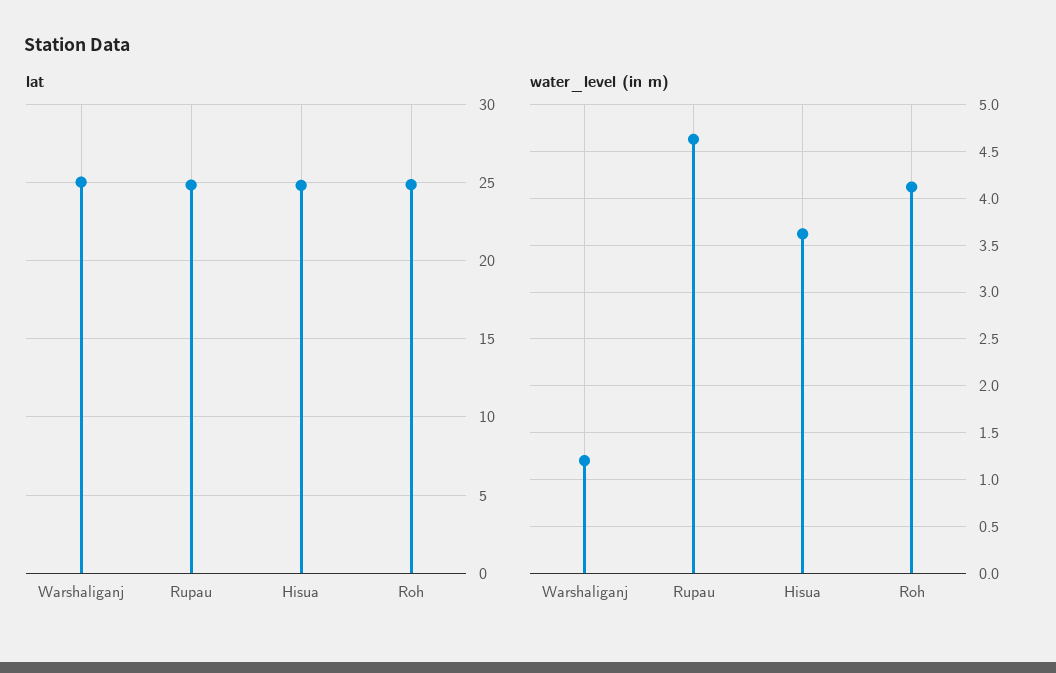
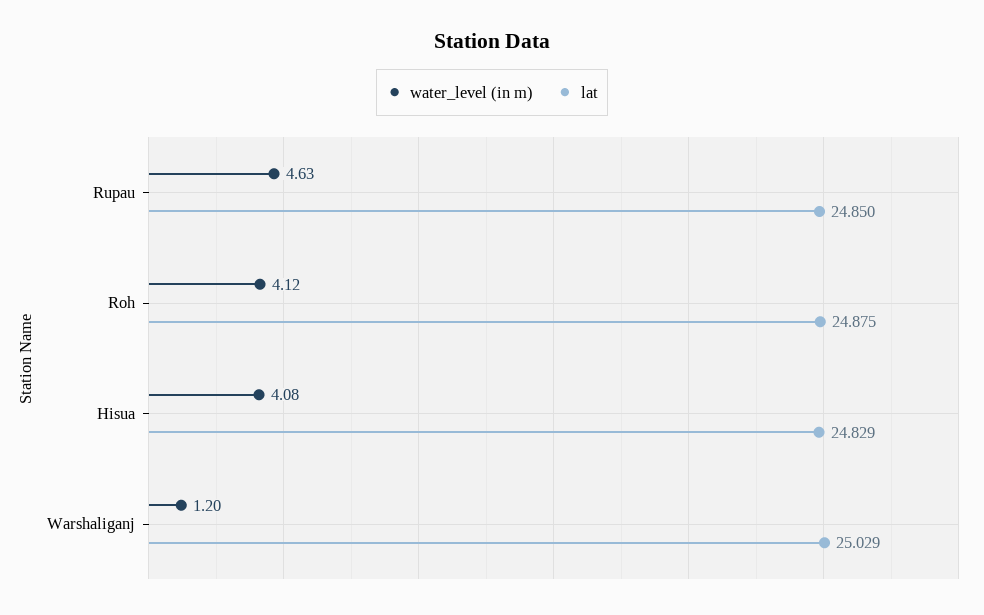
  {
    "lat": {
      "Warshaliganj": 25.029,
      "Rupau": 24.85,
      "Hisua": 24.829,
      "Roh": 24.875
    },
    "water_level (in m)": {
      "Warshaliganj": 1.2,
      "Rupau": 4.63,
-     "Hisua": 3.6,
+     "Hisua": 4.08,
      "Roh": 4.12
    }
  }

